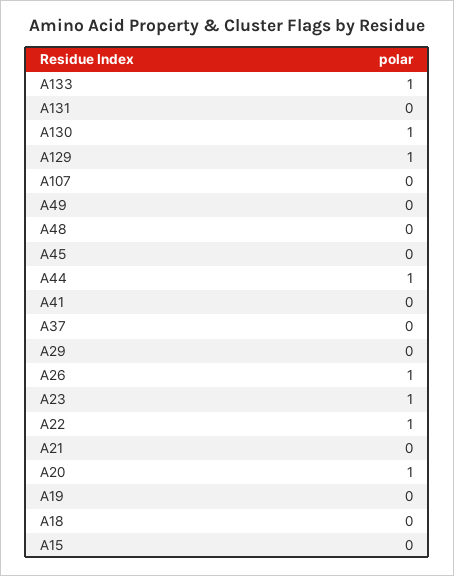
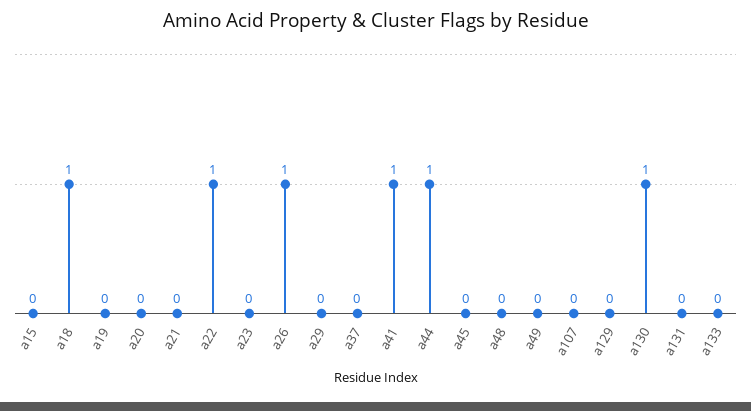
  {
-   "A133": 1,
+   "A133": 0,
    "A131": 0,
    "A130": 1,
-   "A129": 1,
+   "A129": 0,
    "A107": 0,
    "A49": 0,
    "A48": 0,
    "A45": 0,
    "A44": 1,
-   "A41": 0,
+   "A41": 1,
    "A37": 0,
    "A29": 0,
    "A26": 1,
-   "A23": 1,
+   "A23": 0,
    "A22": 1,
    "A21": 0,
-   "A20": 1,
+   "A20": 0,
    "A19": 0,
-   "A18": 0,
+   "A18": 1,
    "A15": 0
  }

